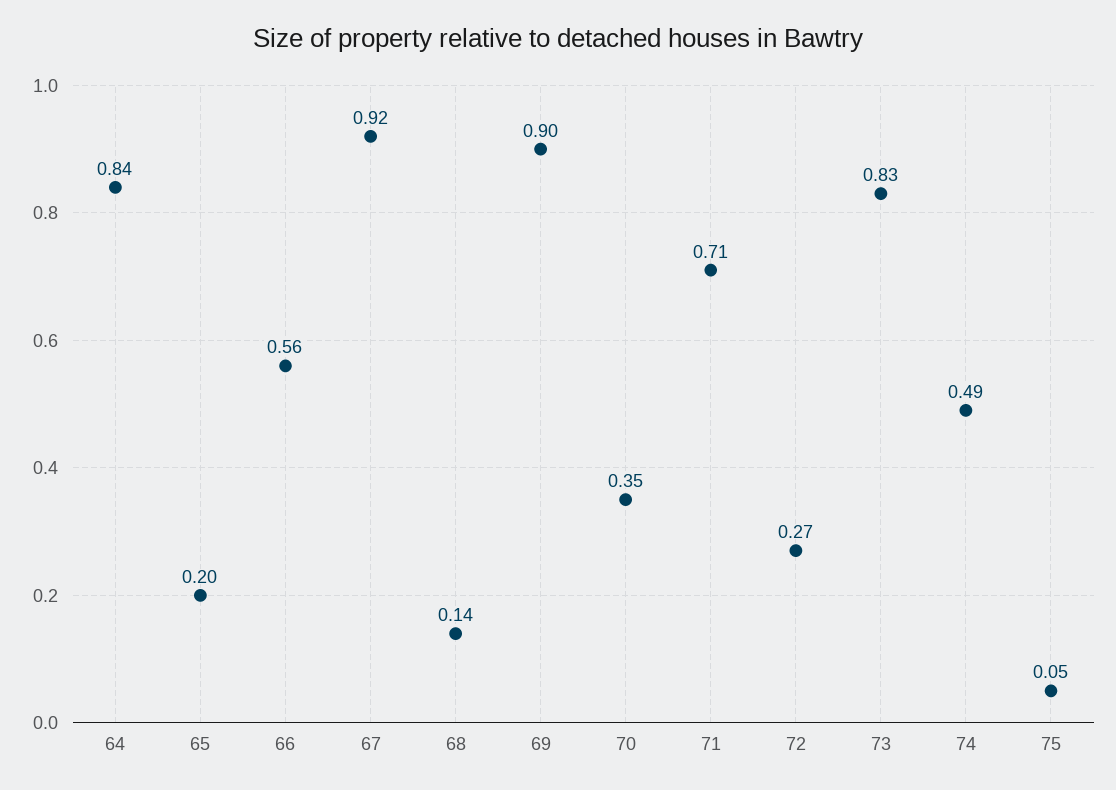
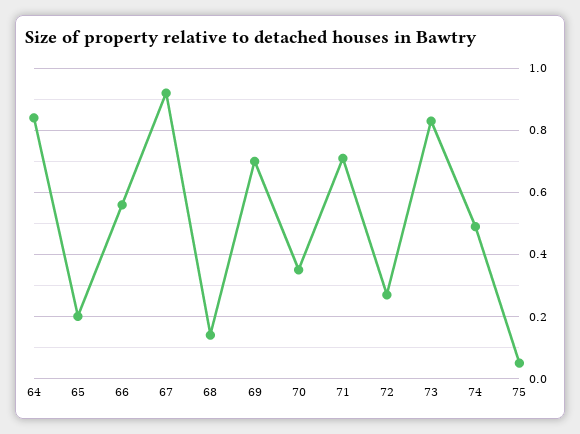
  {
    "64": 0.84,
    "65": 0.2,
    "66": 0.56,
    "67": 0.92,
    "68": 0.14,
-   "69": 0.9,
+   "69": 0.7,
    "70": 0.35,
    "71": 0.71,
    "72": 0.27,
    "73": 0.83,
    "74": 0.49,
    "75": 0.05
  }

